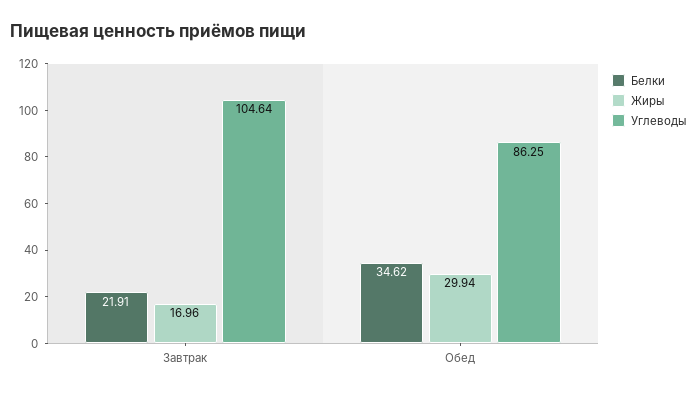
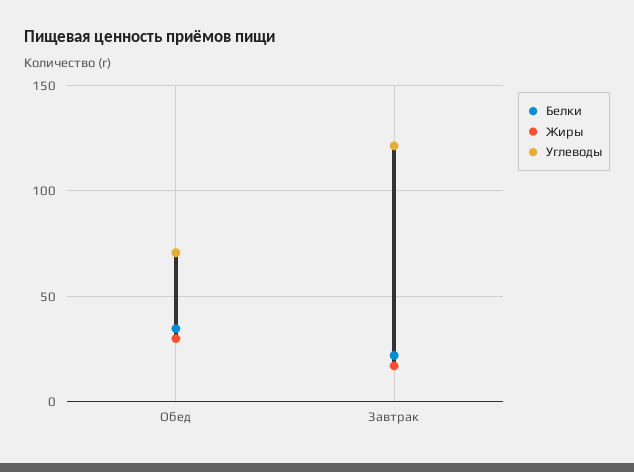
  {
    "Белки": {
      "Завтрак": 21.91,
      "Обед": 34.62
    },
    "Жиры": {
      "Завтрак": 16.96,
      "Обед": 29.94
    },
    "Углеводы": {
-     "Завтрак": 104.64,
+     "Завтрак": 120,
-     "Обед": 86.25
+     "Обед": 70
    }
  }

